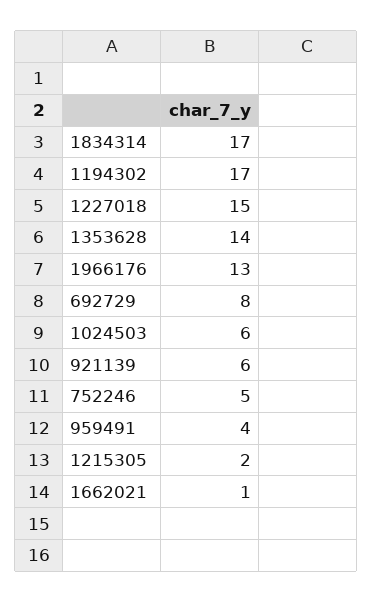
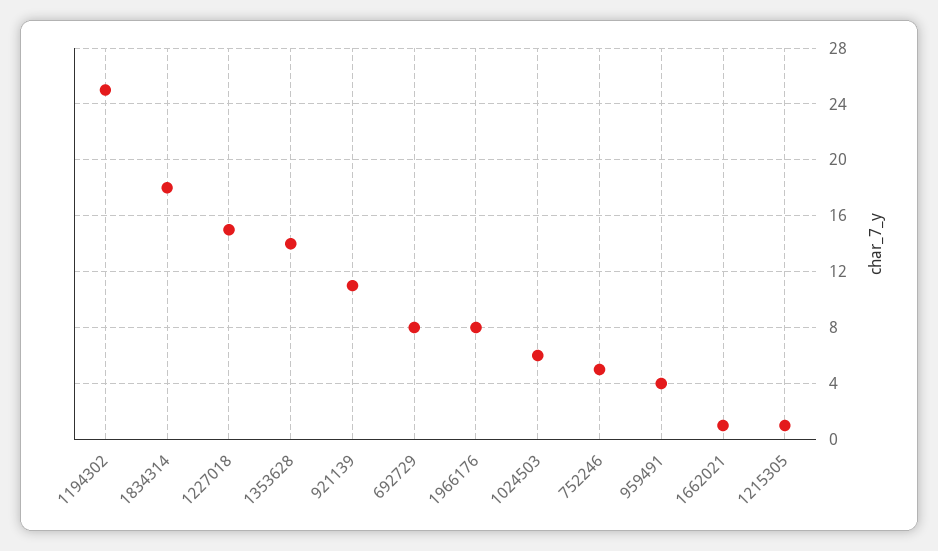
  {
-   "1834314": 17,
+   "1834314": 18,
-   "1194302": 17,
+   "1194302": 25,
    "1227018": 15,
    "1353628": 14,
-   "1966176": 13,
+   "1966176": 8,
    "692729": 8,
    "1024503": 6,
-   "921139": 6,
+   "921139": 11,
    "752246": 5,
    "959491": 4,
-   "1215305": 2,
+   "1215305": 1,
    "1662021": 1
  }

